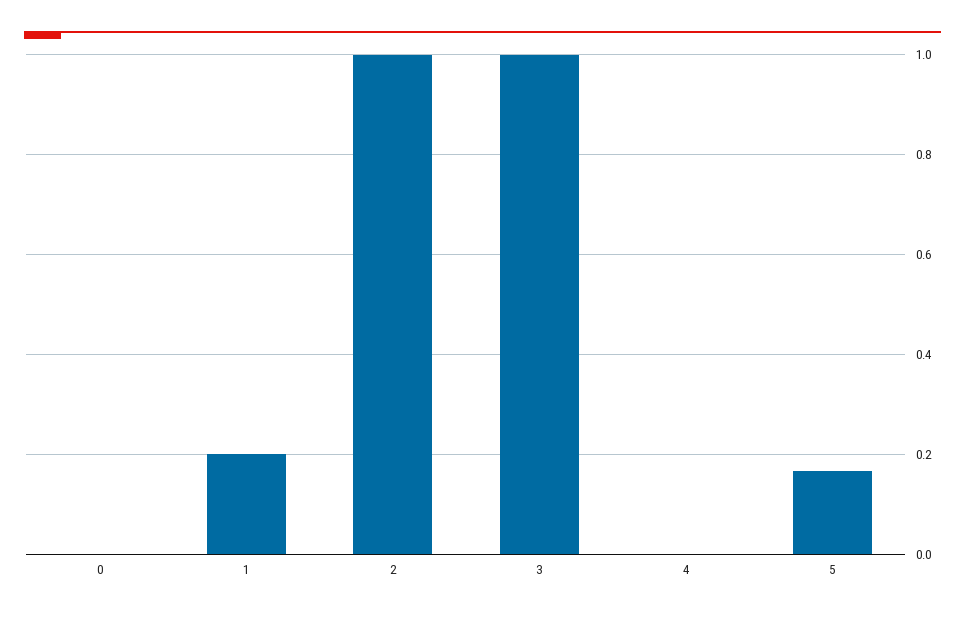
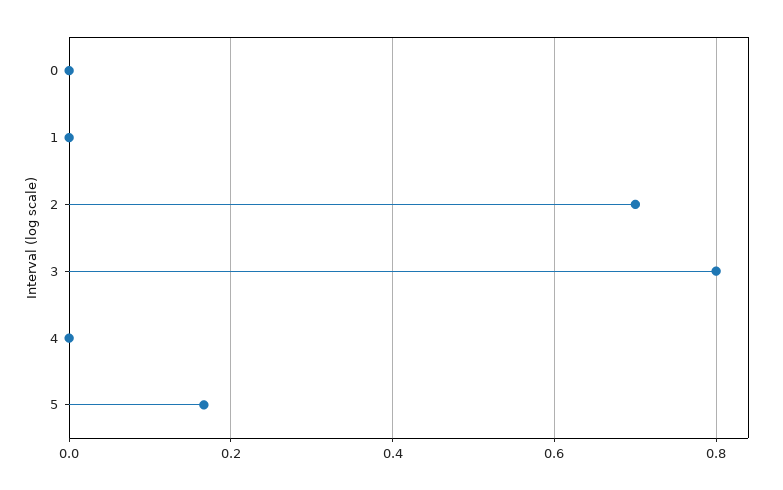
  {
    "0": 0,
-   "1": 0.2,
+   "1": 0,
-   "2": 1,
+   "2": 0.7,
-   "3": 1,
+   "3": 0.8,
    "4": 0,
    "5": 0.16
  }

